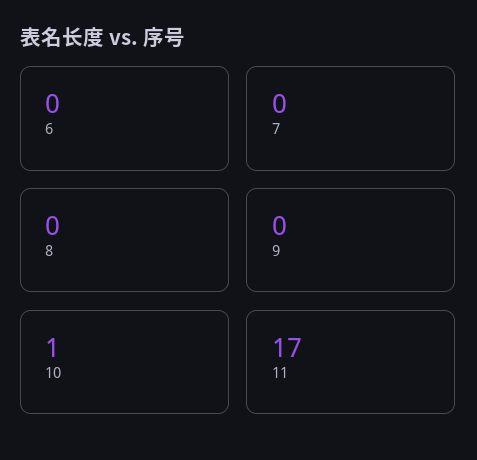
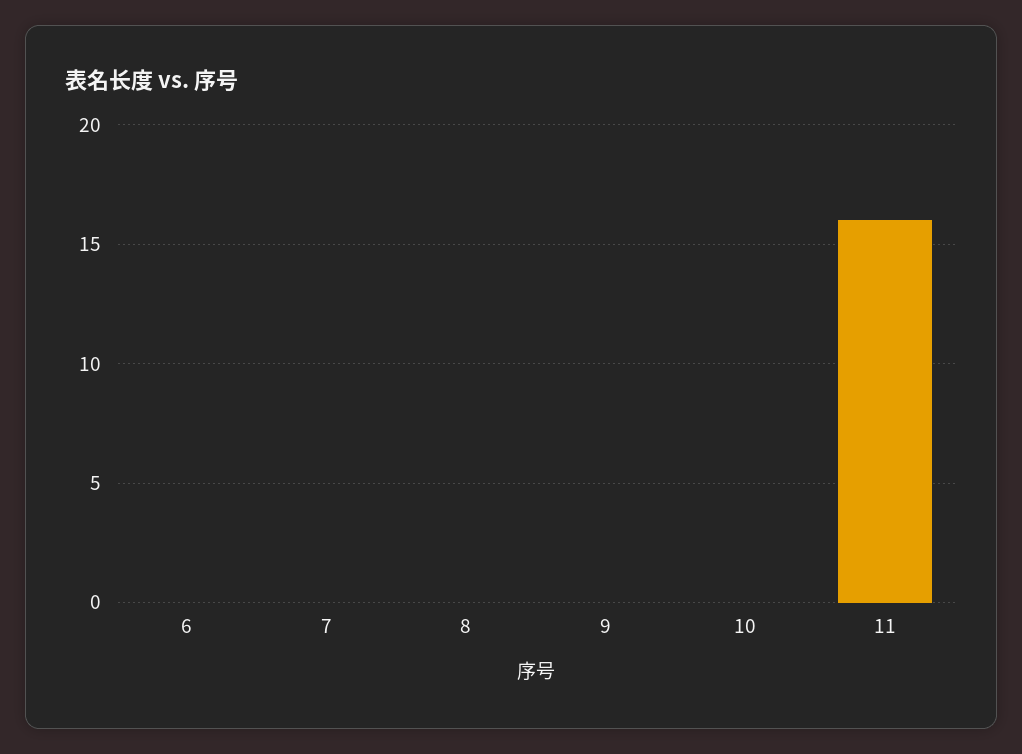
  {
    "6": 0,
    "7": 0,
    "8": 0,
    "9": 0,
-   "10": 1,
+   "10": 0,
-   "11": 17
+   "11": 16
  }

